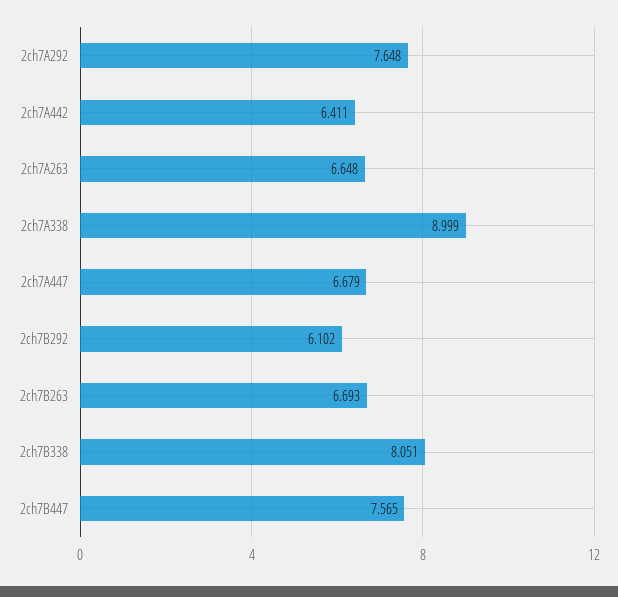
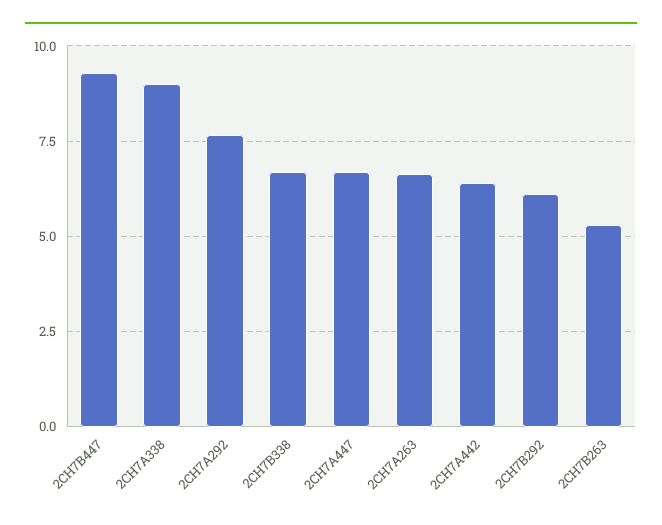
  {
    "2ch7A292": 7.648,
    "2ch7A442": 6.411,
    "2ch7A263": 6.648,
    "2ch7A338": 8.999,
    "2ch7A447": 6.679,
    "2ch7B292": 6.102,
-   "2ch7B263": 6.693,
+   "2ch7B263": 5.25,
-   "2ch7B338": 8.051,
+   "2ch7B338": 6.75,
-   "2ch7B447": 7.565
+   "2ch7B447": 9.25
  }

